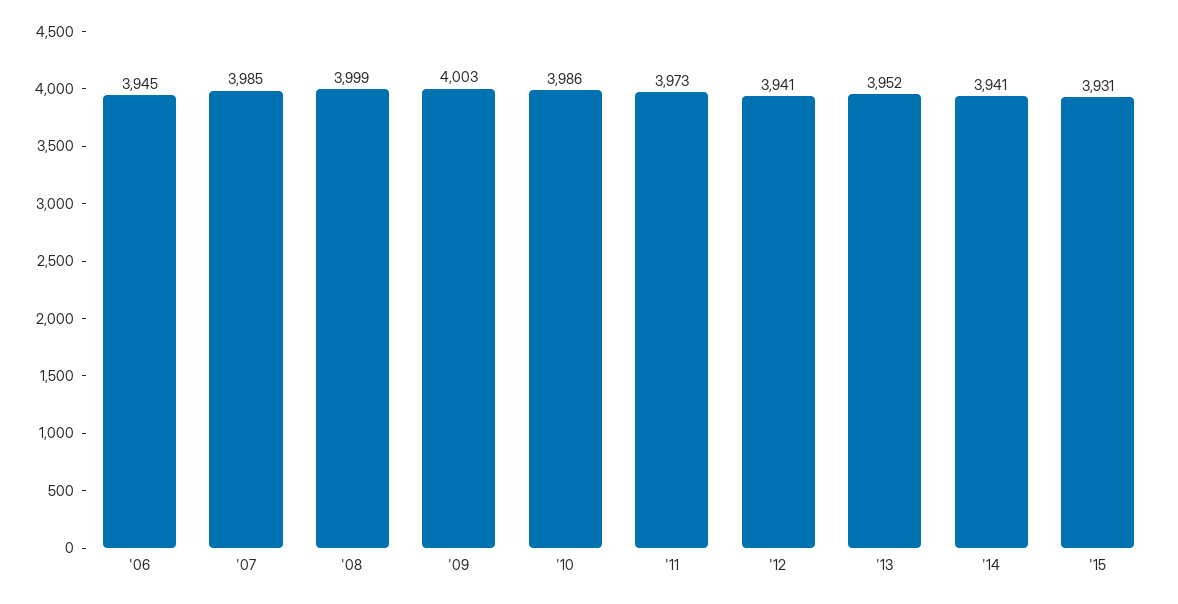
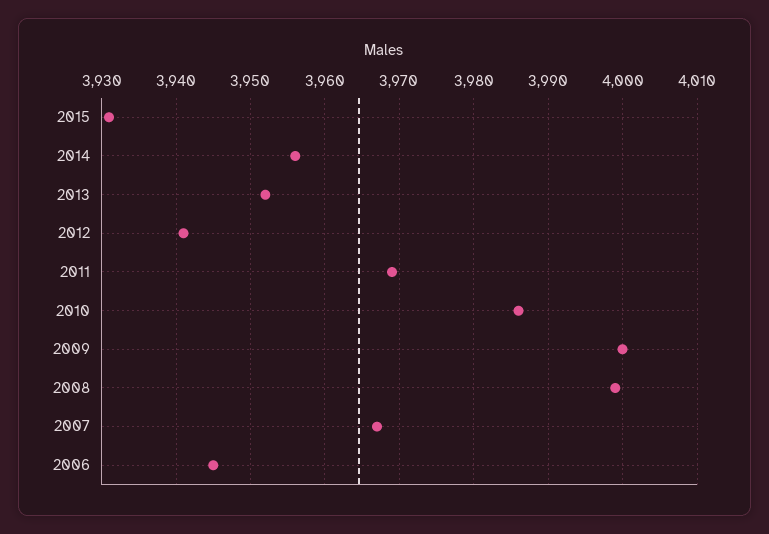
  {
    "'06": 3945,
-   "'07": 3985,
+   "'07": 3967,
    "'08": 3999,
-   "'09": 4003,
+   "'09": 4000,
    "'10": 3986,
-   "'11": 3973,
+   "'11": 3969,
    "'12": 3941,
    "'13": 3952,
-   "'14": 3941,
+   "'14": 3956,
    "'15": 3931
  }

